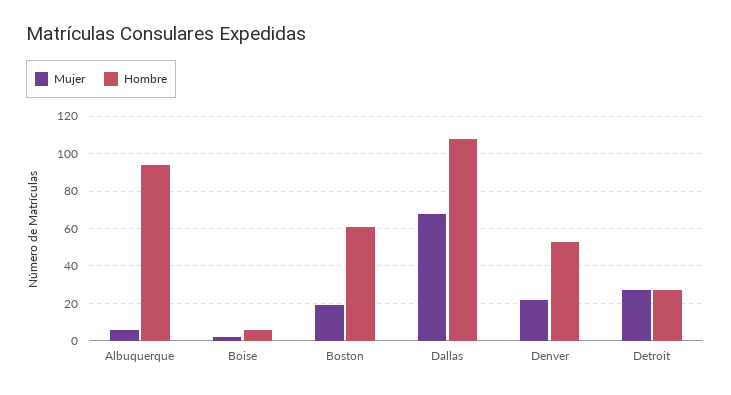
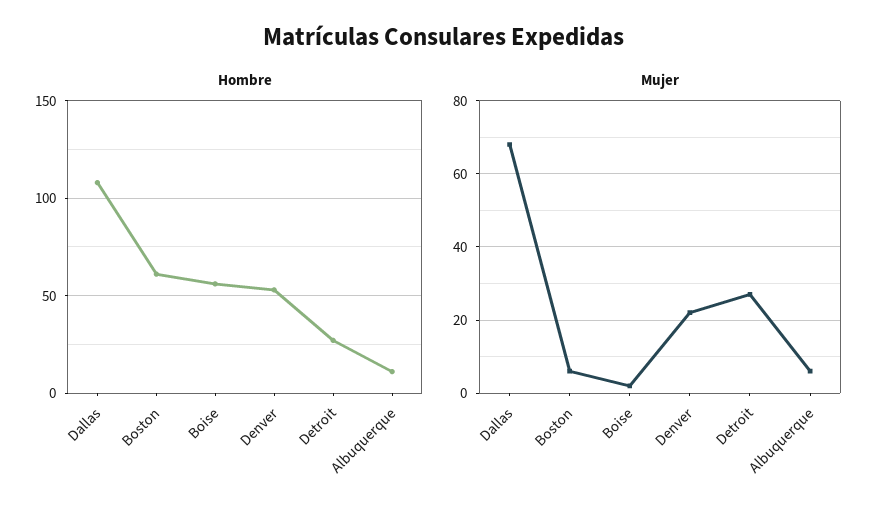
  {
    "Mujer": {
      "Albuquerque": 5,
      "Boise": 0,
-     "Boston": 20,
+     "Boston": 5,
      "Dallas": 70,
      "Denver": 20,
      "Detroit": 25
    },
    "Hombre": {
-     "Albuquerque": 95,
+     "Albuquerque": 10,
-     "Boise": 5,
+     "Boise": 55,
      "Boston": 60,
      "Dallas": 110,
      "Denver": 55,
      "Detroit": 25
    }
  }

